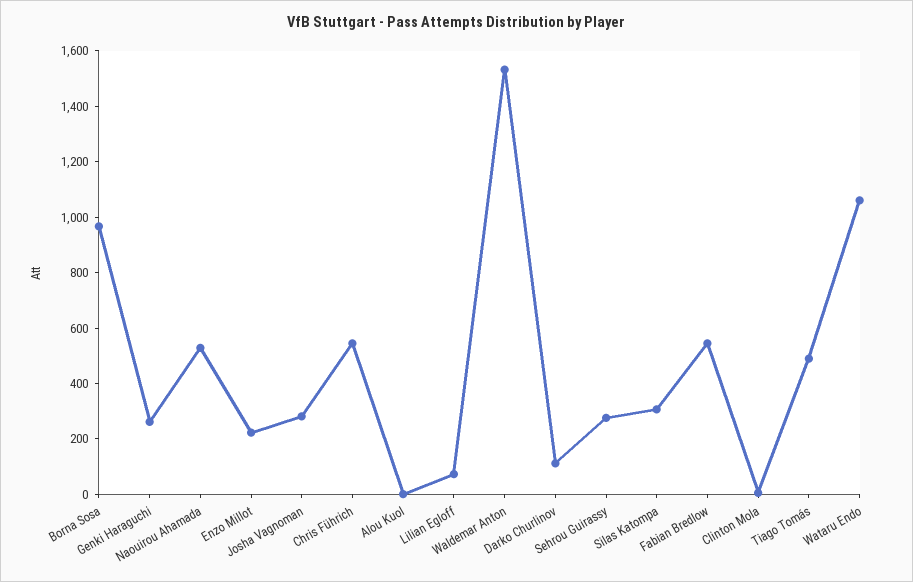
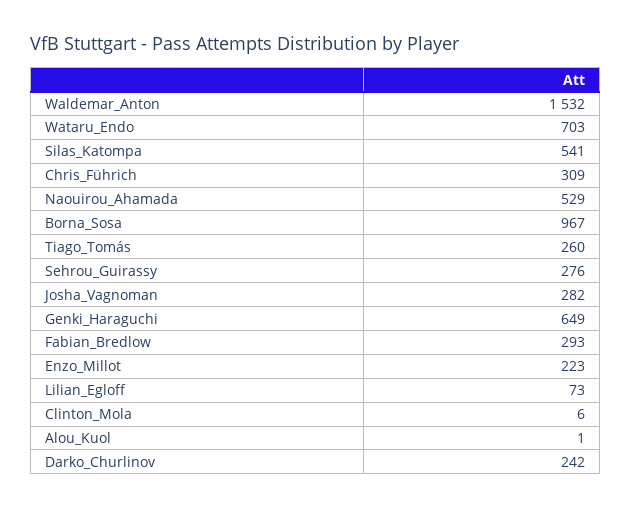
  {
    "Borna Sosa": 967,
-   "Genki Haraguchi": 250,
+   "Genki Haraguchi": 649,
    "Naouirou Ahamada": 529,
    "Enzo Millot": 223,
    "Josha Vagnoman": 282,
-   "Chris Führich": 550,
+   "Chris Führich": 309,
    "Alou Kuol": 1,
    "Lilian Egloff": 73,
    "Waldemar Anton": 1532,
-   "Darko Churlinov": 100,
+   "Darko Churlinov": 242,
    "Sehrou Guirassy": 276,
-   "Silas Katompa": 300,
+   "Silas Katompa": 541,
-   "Fabian Bredlow": 550,
+   "Fabian Bredlow": 293,
    "Clinton Mola": 6,
-   "Tiago Tomás": 500,
+   "Tiago Tomás": 260,
-   "Wataru Endo": 1050
+   "Wataru Endo": 703
  }

